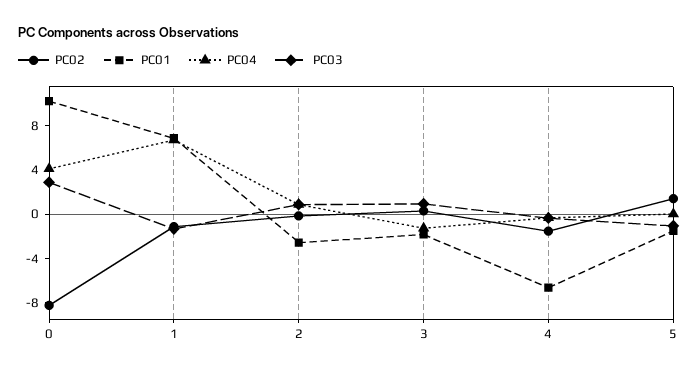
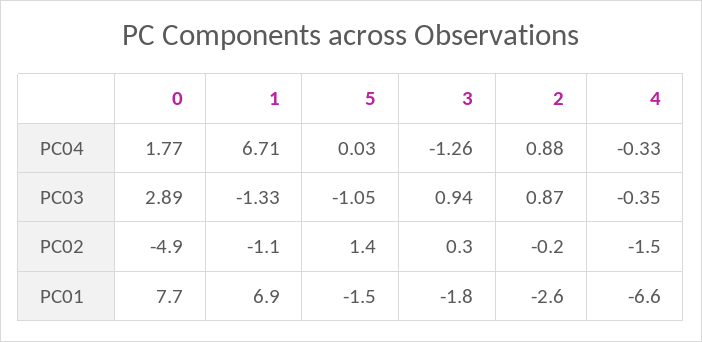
  {
    "PC02": {
-     "0": -8,
+     "0": -4.9,
      "1": -1.1,
      "2": -0.2,
      "3": 0.3,
      "4": -1.5,
      "5": 1.4
    },
    "PC01": {
-     "0": 10,
+     "0": 7.7,
      "1": 6.9,
      "2": -2.6,
      "3": -1.8,
      "4": -6.6,
      "5": -1.5
    },
    "PC04": {
-     "0": 4,
+     "0": 1.77,
      "1": 6.71,
      "2": 0.88,
      "3": -1.26,
      "4": -0.33,
      "5": 0.03
    },
    "PC03": {
      "0": 2.89,
      "1": -1.33,
      "2": 0.87,
      "3": 0.94,
      "4": -0.35,
      "5": -1.05
    }
  }

